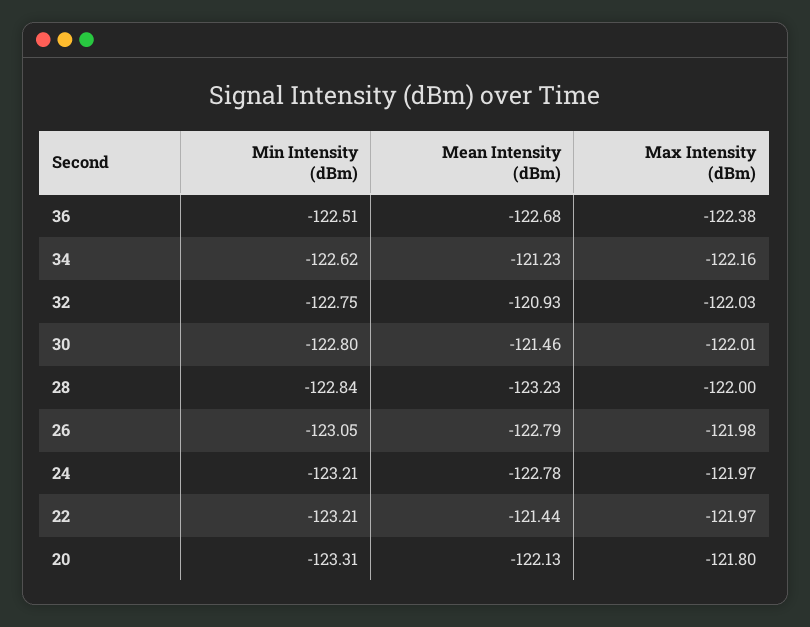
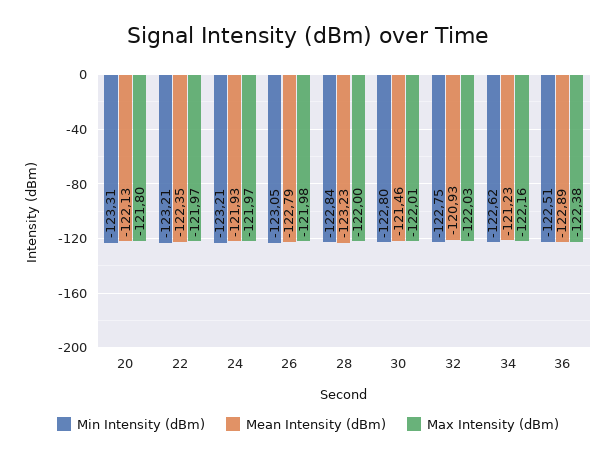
  {
    "Min Intensity (dBm)": {
      "36": -122.51,
      "34": -122.62,
      "32": -122.75,
      "30": -122.8,
      "28": -122.84,
      "26": -123.05,
      "24": -123.21,
      "22": -123.21,
      "20": -123.31
    },
    "Mean Intensity (dBm)": {
-     "36": -122.68,
+     "36": -122.89,
      "34": -121.23,
      "32": -120.93,
      "30": -121.46,
      "28": -123.23,
      "26": -122.79,
-     "24": -122.78,
+     "24": -121.93,
-     "22": -121.44,
+     "22": -122.35,
      "20": -122.13
    },
    "Max Intensity (dBm)": {
      "36": -122.38,
      "34": -122.16,
      "32": -122.03,
      "30": -122.01,
      "28": -122,
      "26": -121.98,
      "24": -121.97,
      "22": -121.97,
      "20": -121.8
    }
  }

